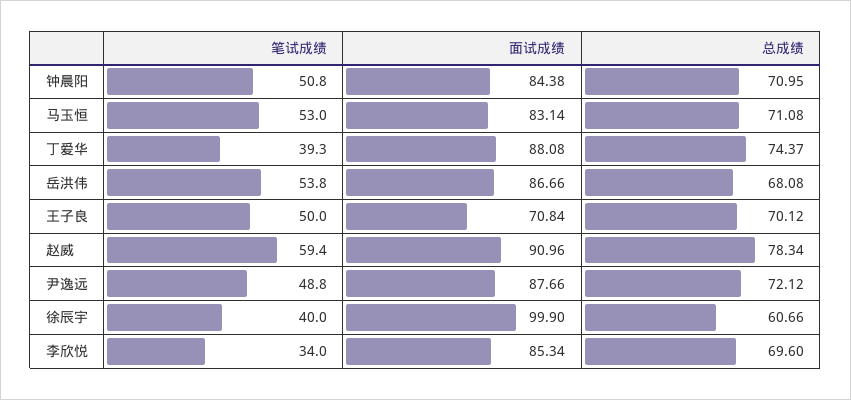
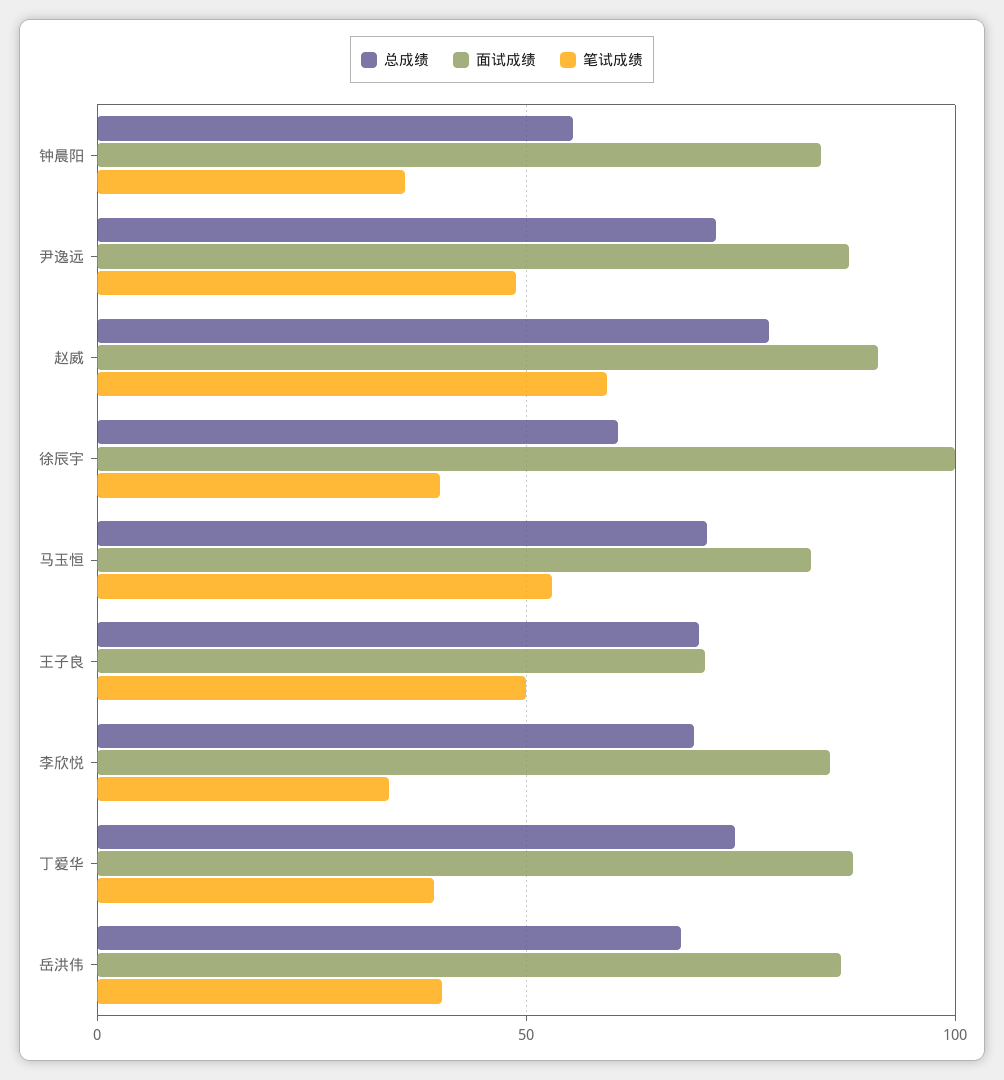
  {
    "笔试成绩": {
-     "钟晨阳": 50.8,
+     "钟晨阳": 35,
      "马玉恒": 53,
      "丁爱华": 39.3,
-     "岳洪伟": 53.8,
+     "岳洪伟": 40,
      "王子良": 50,
      "赵威": 59.4,
      "尹逸远": 48.8,
      "徐辰宇": 40,
      "李欣悦": 34
    },
    "面试成绩": {
      "钟晨阳": 84.38,
      "马玉恒": 83.14,
      "丁爱华": 88.08,
      "岳洪伟": 86.66,
      "王子良": 70.84,
      "赵威": 90.96,
      "尹逸远": 87.66,
      "徐辰宇": 99.9,
      "李欣悦": 85.34
    },
    "总成绩": {
-     "钟晨阳": 70.95,
+     "钟晨阳": 55,
      "马玉恒": 71.08,
      "丁爱华": 74.37,
      "岳洪伟": 68.08,
      "王子良": 70.12,
      "赵威": 78.34,
      "尹逸远": 72.12,
      "徐辰宇": 60.66,
      "李欣悦": 69.6
    }
  }

